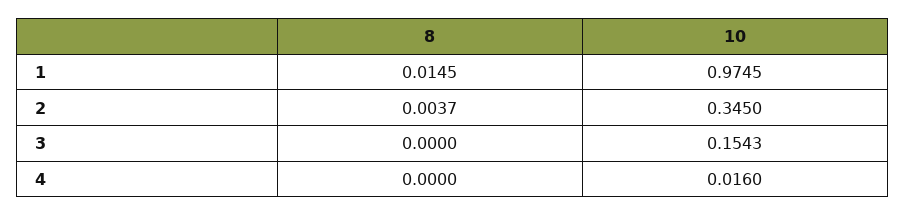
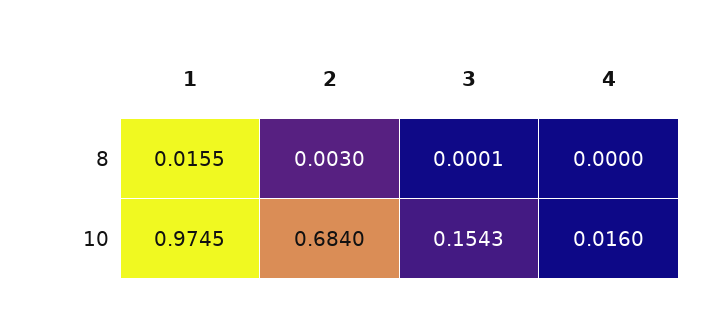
  {
    "8": {
-     "1": 0.0145,
+     "1": 0.0155,
-     "2": 0.0037,
+     "2": 0.003,
-     "3": 0,
+     "3": 0.0001,
      "4": 0
    },
    "10": {
      "1": 0.9745,
-     "2": 0.345,
+     "2": 0.684,
      "3": 0.1543,
      "4": 0.016
    }
  }

